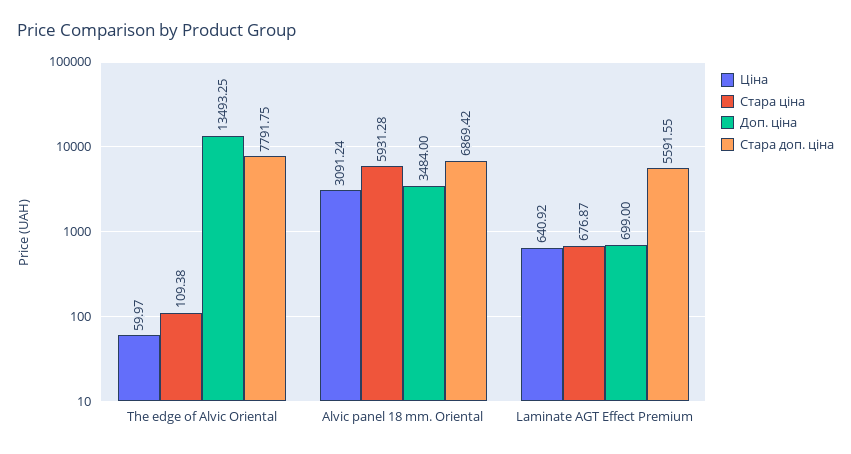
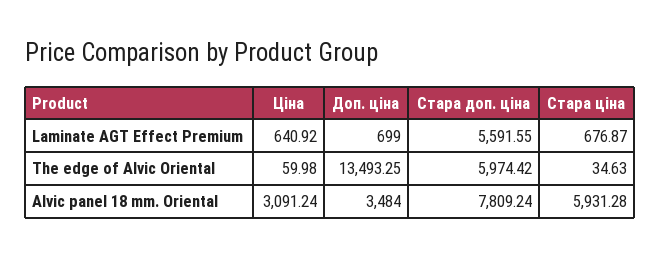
  {
    "Ціна": {
-     "The edge of Alvic Oriental": 59.97,
+     "The edge of Alvic Oriental": 59.98,
      "Alvic panel 18 mm. Oriental": 3091.24,
      "Laminate AGT Effect Premium": 640.92
    },
    "Стара ціна": {
-     "The edge of Alvic Oriental": 109.38,
+     "The edge of Alvic Oriental": 34.63,
      "Alvic panel 18 mm. Oriental": 5931.28,
      "Laminate AGT Effect Premium": 676.87
    },
    "Доп. ціна": {
      "The edge of Alvic Oriental": 13493.25,
      "Alvic panel 18 mm. Oriental": 3484,
      "Laminate AGT Effect Premium": 699
    },
    "Стара доп. ціна": {
-     "The edge of Alvic Oriental": 7791.75,
+     "The edge of Alvic Oriental": 5974.42,
-     "Alvic panel 18 mm. Oriental": 6869.42,
+     "Alvic panel 18 mm. Oriental": 7809.24,
      "Laminate AGT Effect Premium": 5591.55
    }
  }

